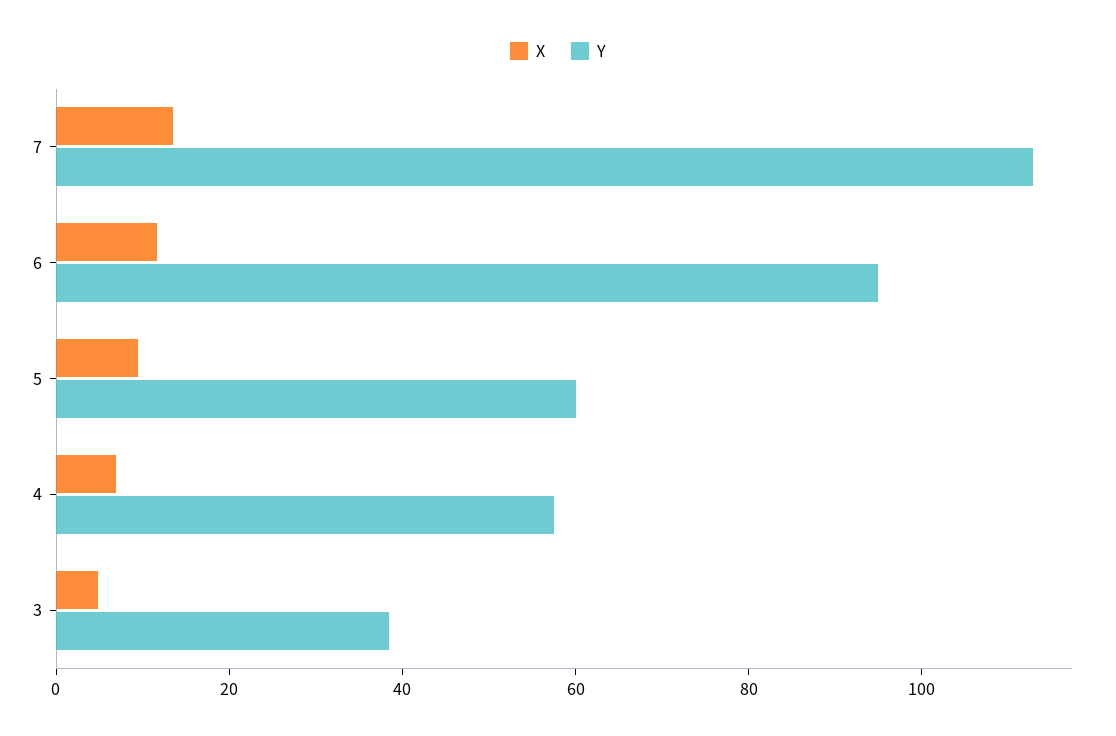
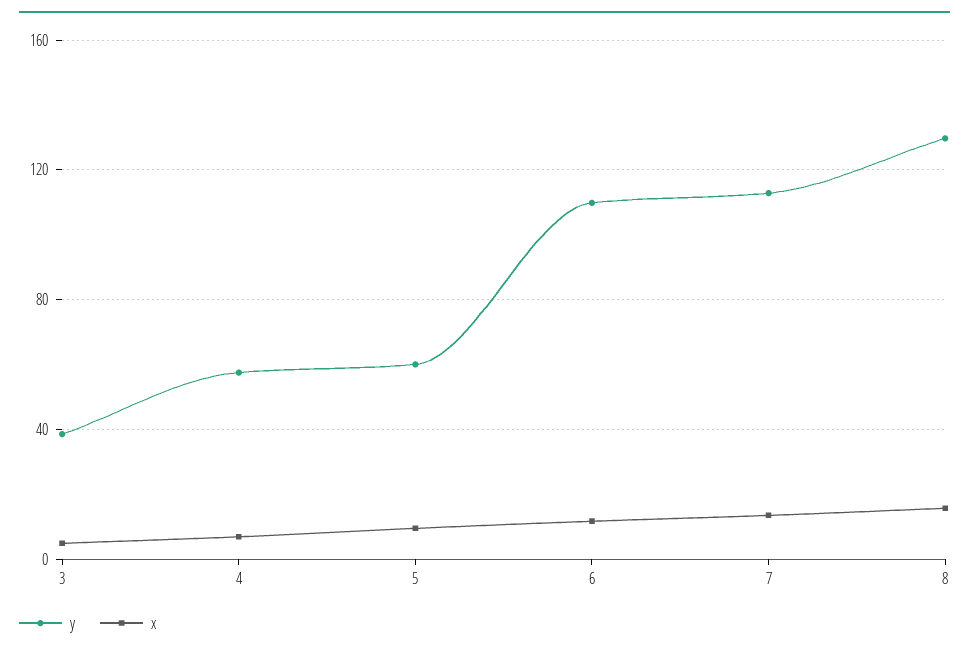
  {
    "X": {
      "7": 15,
      "6": 10,
      "5": 10,
      "4": 5,
-     "3": 5
+     "3": 5,
+     "8": 15
    },
    "Y": {
      "7": 115,
-     "6": 95,
+     "6": 110,
      "5": 60,
      "4": 60,
-     "3": 40
+     "3": 40,
+     "8": 130
    }
  }

